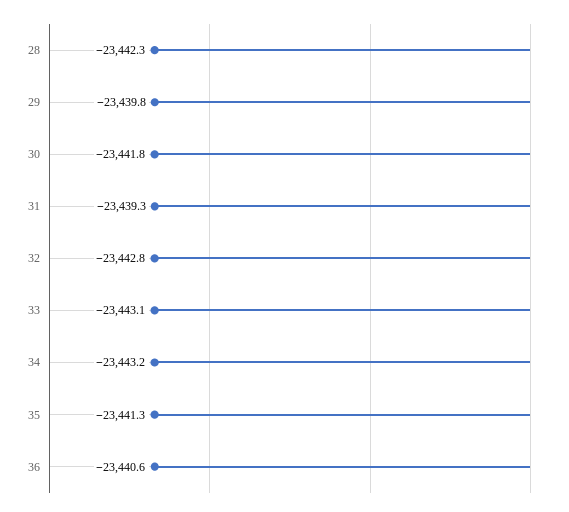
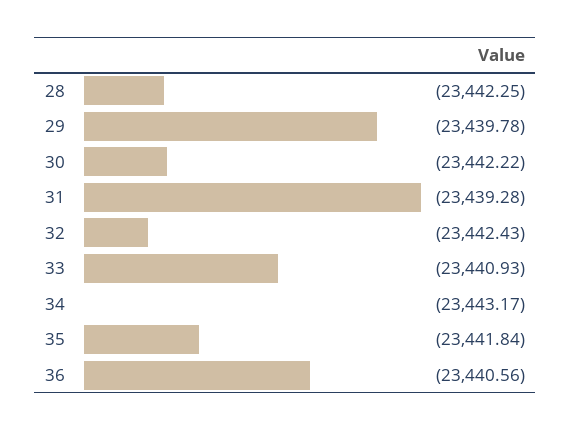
  {
    "28": -23442.25,
    "29": -23439.78,
-   "30": -23441.8,
+   "30": -23442.22,
    "31": -23439.28,
-   "32": -23442.8,
+   "32": -23442.43,
-   "33": -23443.1,
+   "33": -23440.93,
    "34": -23443.17,
-   "35": -23441.3,
+   "35": -23441.84,
    "36": -23440.56
  }

